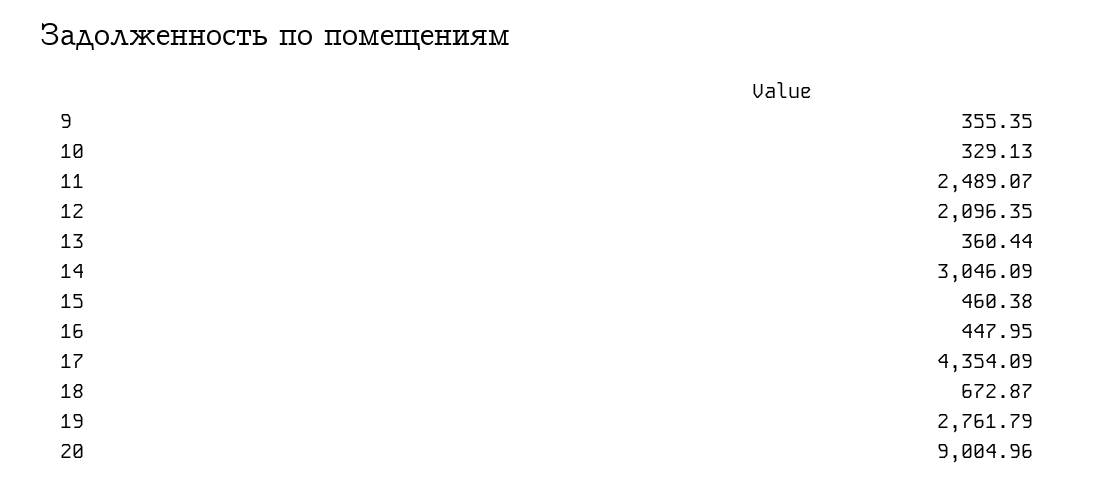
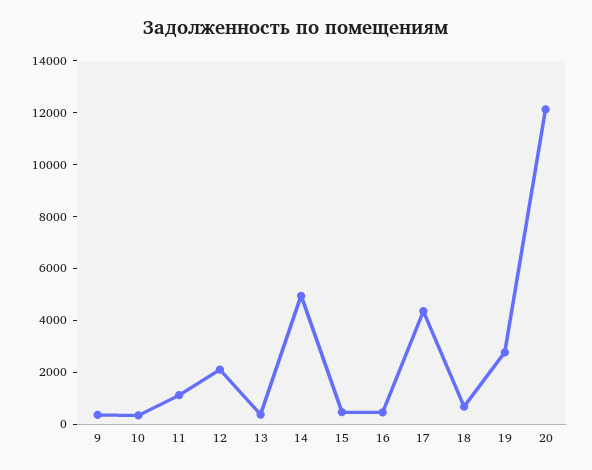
  {
    "9": 355.35,
    "10": 329.13,
-   "11": 2489.07,
+   "11": 1000,
    "12": 2096.35,
    "13": 360.44,
-   "14": 3046.09,
+   "14": 5000,
    "15": 460.38,
    "16": 447.95,
    "17": 4354.09,
    "18": 672.87,
    "19": 2761.79,
-   "20": 9004.96
+   "20": 12000
  }

